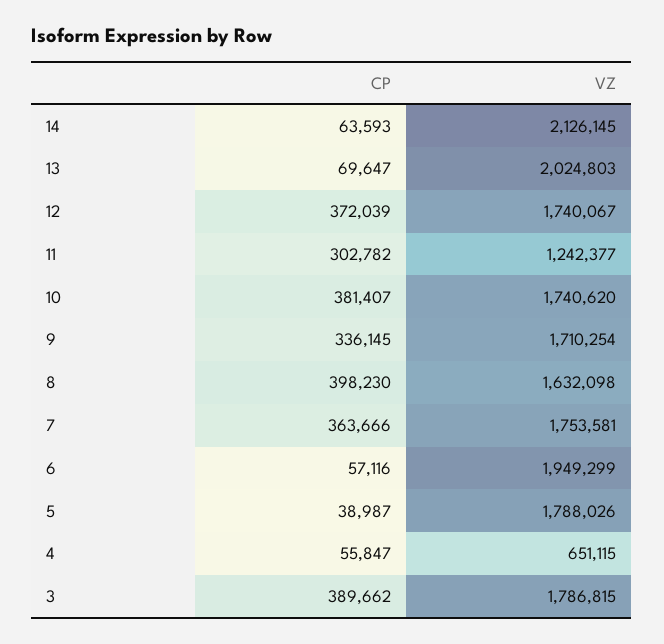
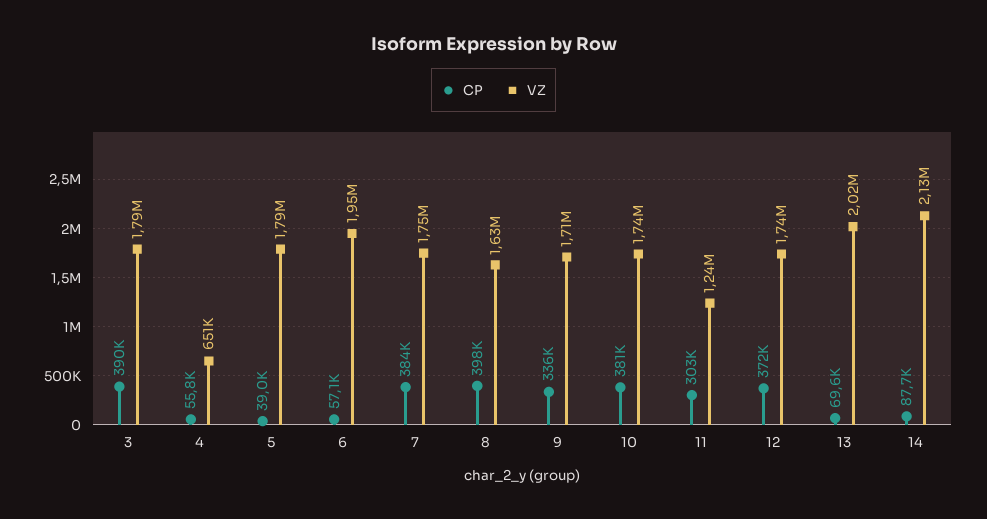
  {
    "CP": {
-     "14": 63593,
+     "14": 87700,
      "13": 69647,
      "12": 372039,
      "11": 302782,
      "10": 381407,
      "9": 336145,
      "8": 398230,
-     "7": 363666,
+     "7": 384000,
      "6": 57116,
      "5": 38987,
      "4": 55847,
      "3": 389662
    },
    "VZ": {
      "14": 2126145,
      "13": 2024803,
      "12": 1740067,
      "11": 1242377,
      "10": 1740620,
      "9": 1710254,
      "8": 1632098,
      "7": 1753581,
      "6": 1949299,
      "5": 1788026,
      "4": 651115,
      "3": 1786815
    }
  }

